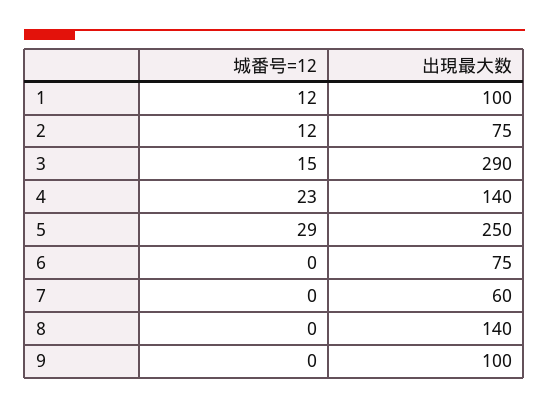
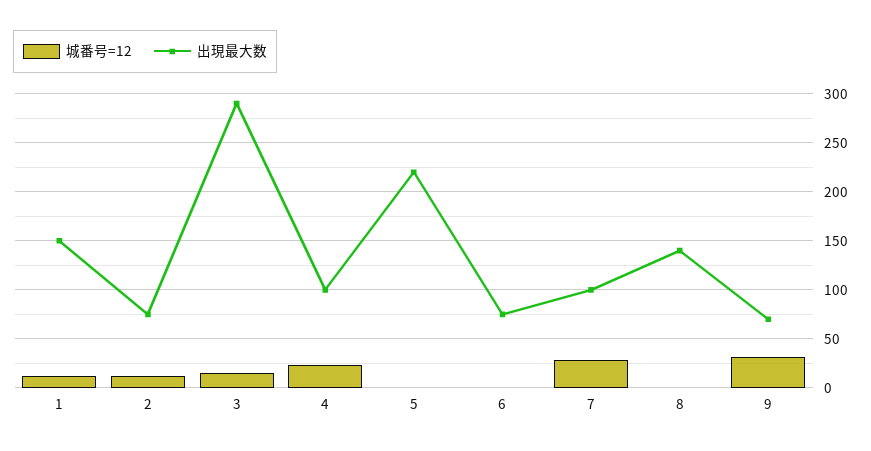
  {
    "城番号=12": {
      "1": 12,
      "2": 12,
      "3": 15,
      "4": 23,
-     "5": 29,
+     "5": 0,
      "6": 0,
-     "7": 0,
+     "7": 30,
      "8": 0,
-     "9": 0
+     "9": 30
    },
    "出現最大数": {
-     "1": 100,
+     "1": 150,
      "2": 75,
      "3": 290,
-     "4": 140,
+     "4": 100,
-     "5": 250,
+     "5": 220,
      "6": 75,
-     "7": 60,
+     "7": 100,
      "8": 140,
-     "9": 100
+     "9": 70
    }
  }

